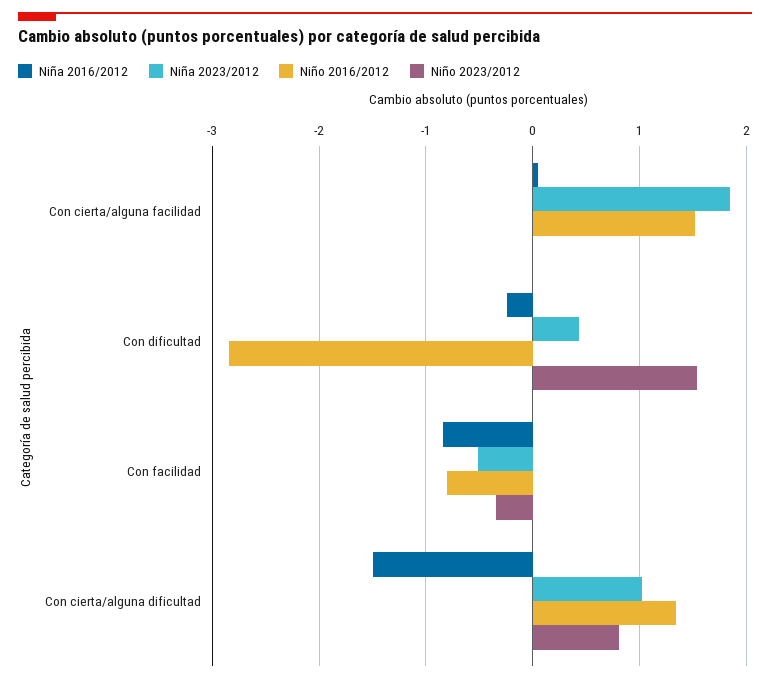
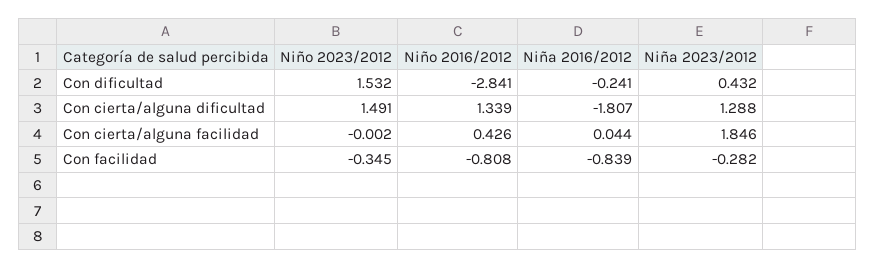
  {
    "Niña 2016/2012": {
      "Con cierta/alguna facilidad": 0.044,
      "Con dificultad": -0.241,
      "Con facilidad": -0.839,
-     "Con cierta/alguna dificultad": -1.5
+     "Con cierta/alguna dificultad": -1.807
    },
    "Niña 2023/2012": {
      "Con cierta/alguna facilidad": 1.846,
      "Con dificultad": 0.432,
-     "Con facilidad": -0.5,
+     "Con facilidad": -0.282,
-     "Con cierta/alguna dificultad": 1
+     "Con cierta/alguna dificultad": 1.288
    },
    "Niño 2016/2012": {
-     "Con cierta/alguna facilidad": 1.5,
+     "Con cierta/alguna facilidad": 0.426,
      "Con dificultad": -2.841,
      "Con facilidad": -0.808,
      "Con cierta/alguna dificultad": 1.339
    },
    "Niño 2023/2012": {
      "Con cierta/alguna facilidad": -0.002,
      "Con dificultad": 1.532,
      "Con facilidad": -0.345,
-     "Con cierta/alguna dificultad": 0.8
+     "Con cierta/alguna dificultad": 1.491
    }
  }

